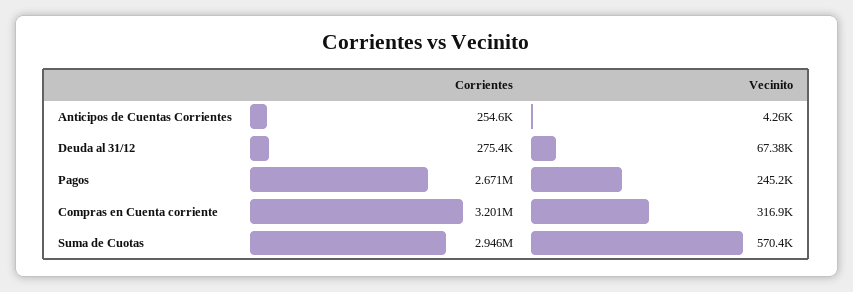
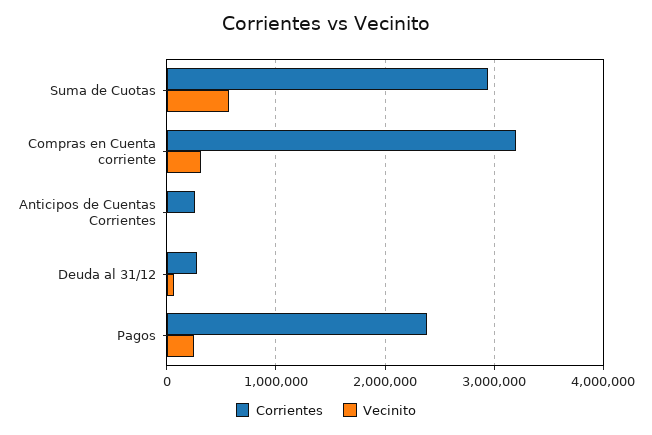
  {
    "Corrientes": {
      "Anticipos de Cuentas Corrientes": 254600,
      "Deuda al 31/12": 275400,
-     "Pagos": 2671000,
+     "Pagos": 2400000,
      "Compras en Cuenta corriente": 3201000,
      "Suma de Cuotas": 2946000
    },
    "Vecinito": {
      "Anticipos de Cuentas Corrientes": 4260,
      "Deuda al 31/12": 67380,
      "Pagos": 245200,
      "Compras en Cuenta corriente": 316900,
      "Suma de Cuotas": 570400
    }
  }

